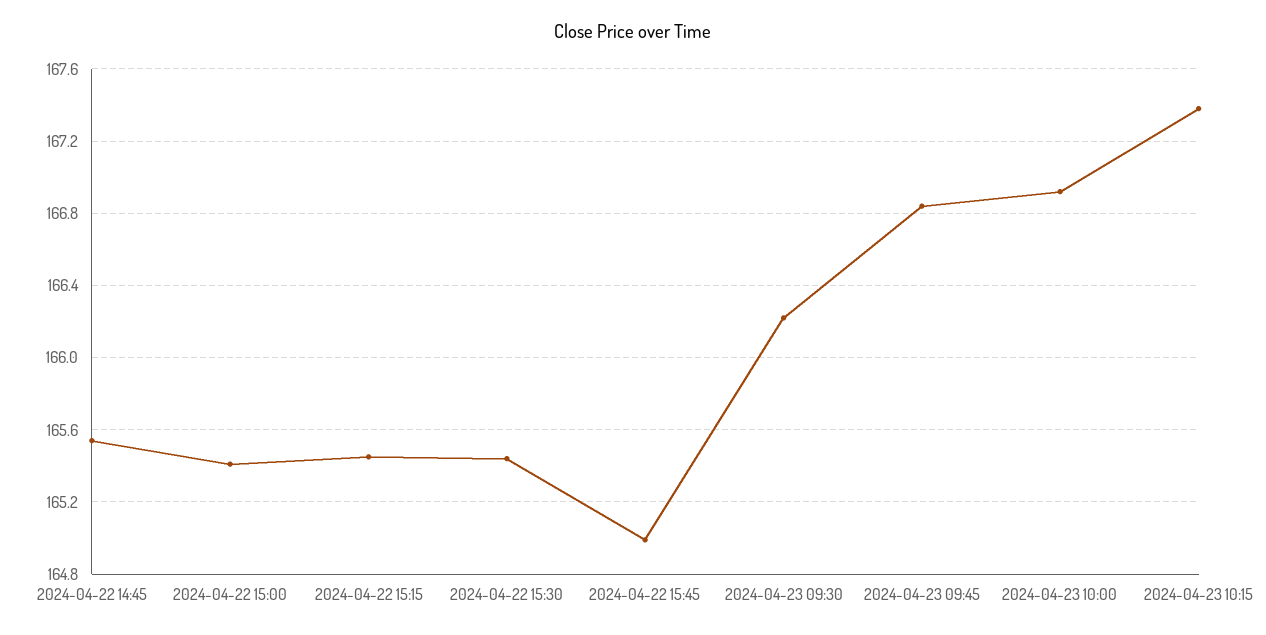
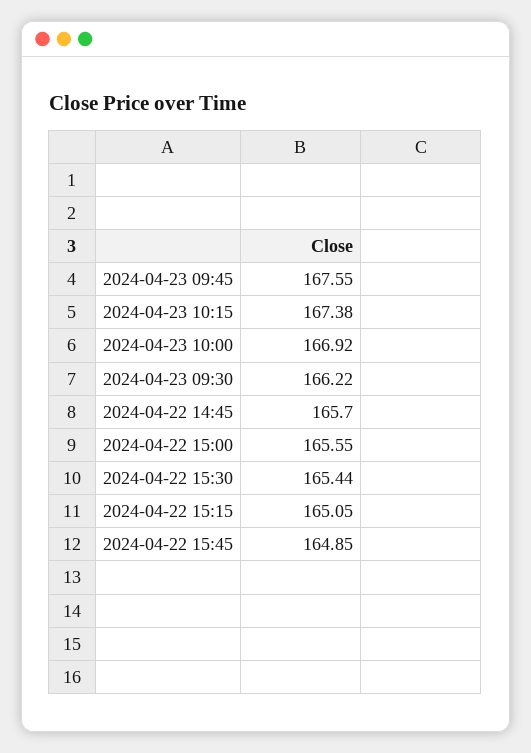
  {
-   "2024-04-22 14:45": 165.55,
+   "2024-04-22 14:45": 165.7,
-   "2024-04-22 15:00": 165.4,
+   "2024-04-22 15:00": 165.55,
-   "2024-04-22 15:15": 165.45,
+   "2024-04-22 15:15": 165.05,
    "2024-04-22 15:30": 165.44,
-   "2024-04-22 15:45": 165,
+   "2024-04-22 15:45": 164.85,
    "2024-04-23 09:30": 166.22,
-   "2024-04-23 09:45": 166.85,
+   "2024-04-23 09:45": 167.55,
    "2024-04-23 10:00": 166.92,
    "2024-04-23 10:15": 167.38
  }

